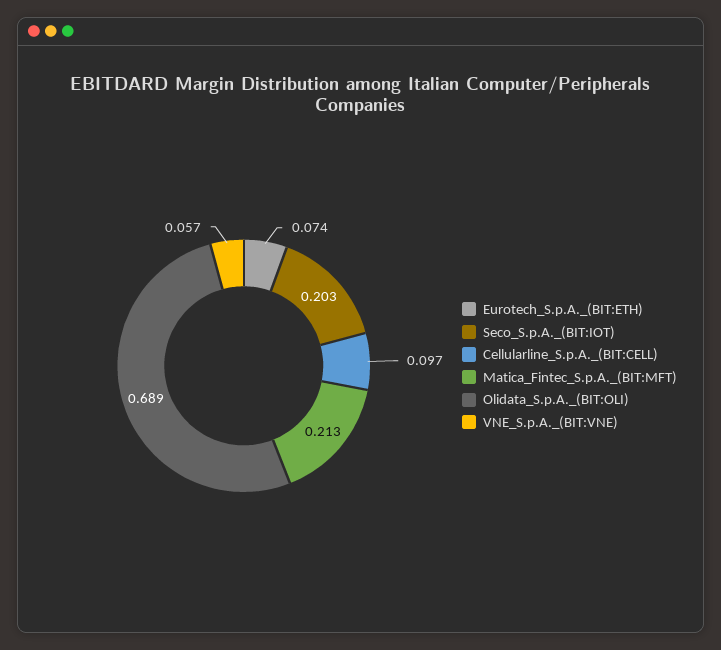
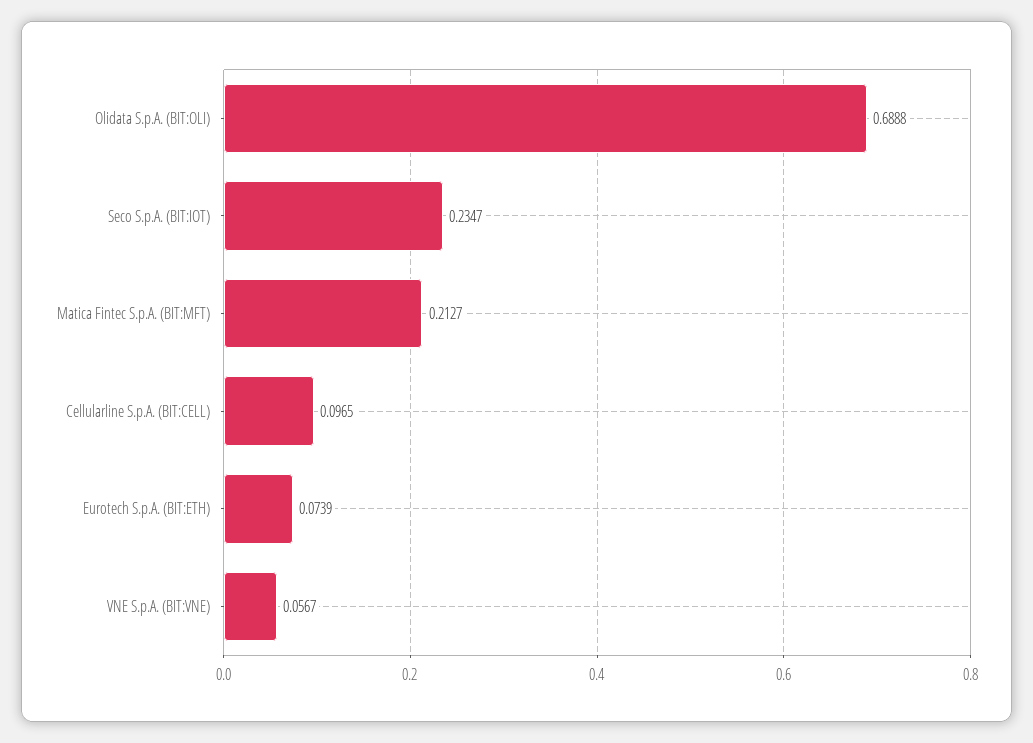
  {
    "Eurotech_S.p.A._(BIT:ETH)": 0.0739,
-   "Seco_S.p.A._(BIT:IOT)": 0.203,
+   "Seco_S.p.A._(BIT:IOT)": 0.2347,
    "Cellularline_S.p.A._(BIT:CELL)": 0.0965,
    "Matica_Fintec_S.p.A._(BIT:MFT)": 0.2127,
    "Olidata_S.p.A._(BIT:OLI)": 0.6888,
    "VNE_S.p.A._(BIT:VNE)": 0.0567
  }

